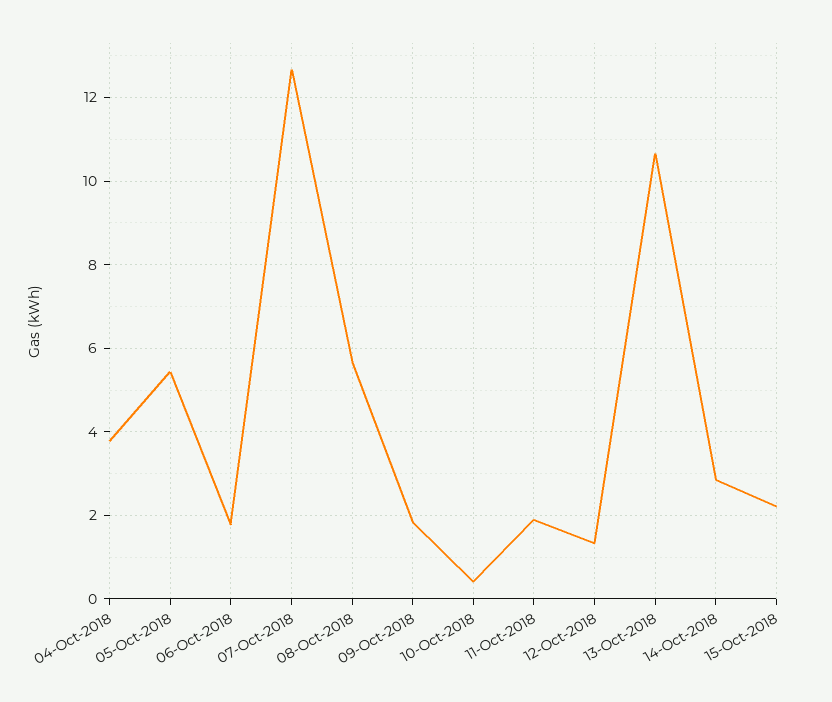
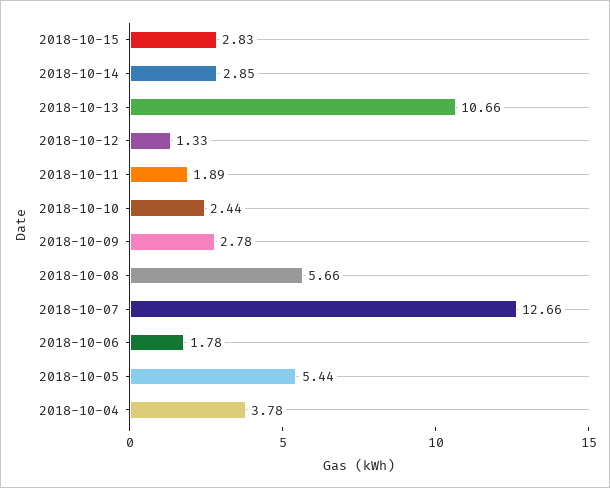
  {
    "04-Oct-2018": 3.78,
    "05-Oct-2018": 5.44,
    "06-Oct-2018": 1.78,
    "07-Oct-2018": 12.66,
    "08-Oct-2018": 5.66,
-   "09-Oct-2018": 1.8,
+   "09-Oct-2018": 2.78,
-   "10-Oct-2018": 0.4,
+   "10-Oct-2018": 2.44,
    "11-Oct-2018": 1.89,
    "12-Oct-2018": 1.33,
    "13-Oct-2018": 10.66,
    "14-Oct-2018": 2.85,
-   "15-Oct-2018": 2.2
+   "15-Oct-2018": 2.83
  }

